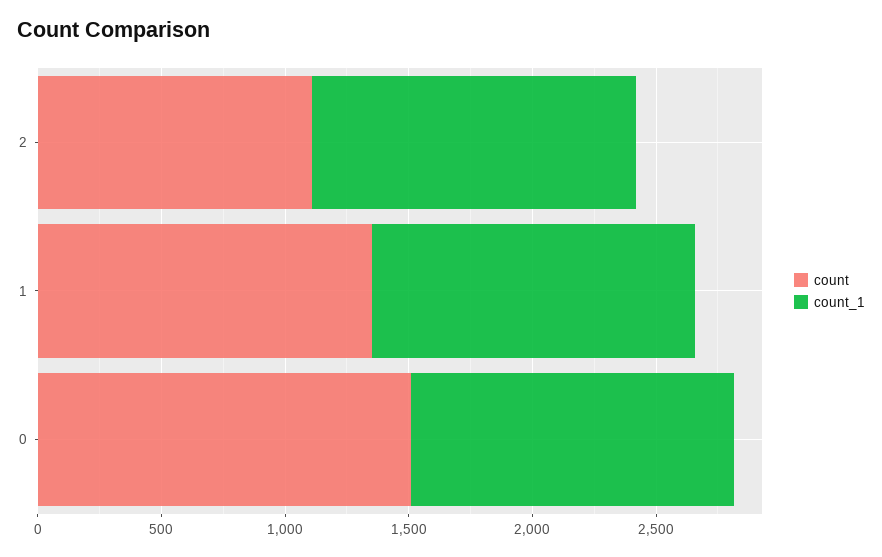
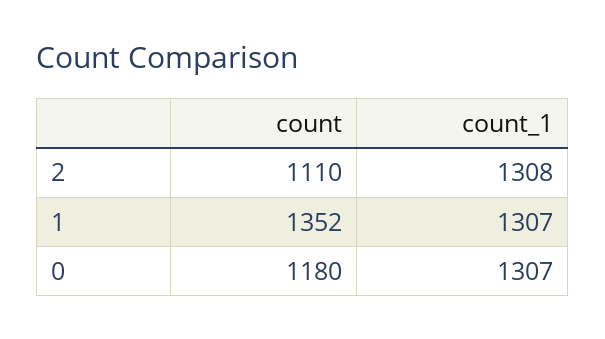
  {
    "count": {
      "2": 1110,
      "1": 1352,
-     "0": 1500
+     "0": 1180
    },
    "count_1": {
      "2": 1308,
      "1": 1307,
      "0": 1307
    }
  }

